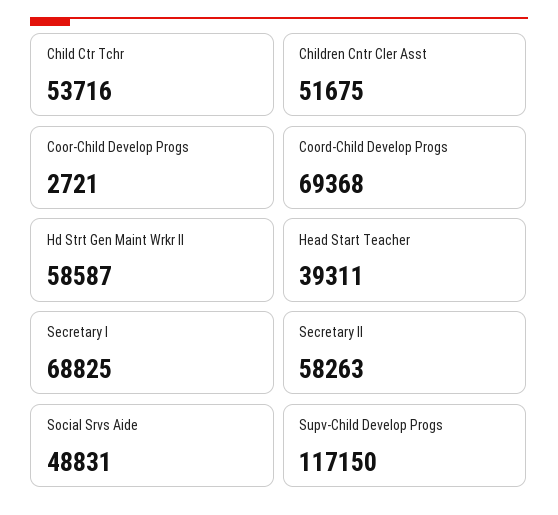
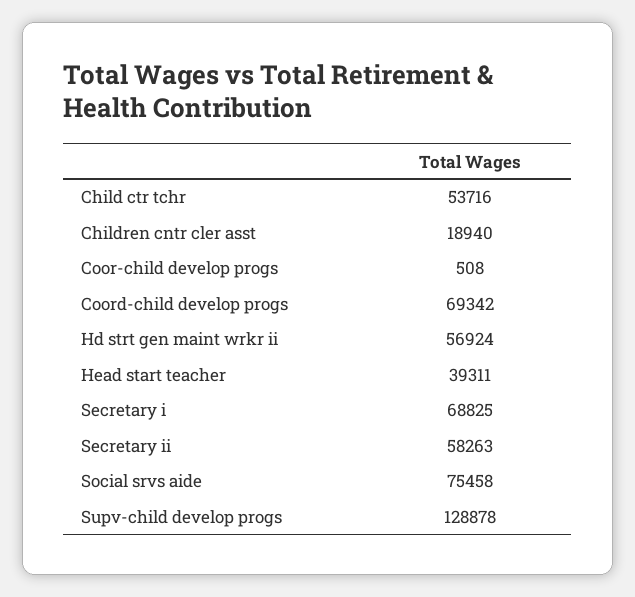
  {
    "Child Ctr Tchr": 53716,
-   "Children Cntr Cler Asst": 51675,
+   "Children Cntr Cler Asst": 18940,
-   "Coor-Child Develop Progs": 2721,
+   "Coor-Child Develop Progs": 508,
-   "Coord-Child Develop Progs": 69368,
+   "Coord-Child Develop Progs": 69342,
-   "Hd Strt Gen Maint Wrkr II": 58587,
+   "Hd Strt Gen Maint Wrkr II": 56924,
    "Head Start Teacher": 39311,
    "Secretary I": 68825,
    "Secretary II": 58263,
-   "Social Srvs Aide": 48831,
+   "Social Srvs Aide": 75458,
-   "Supv-Child Develop Progs": 117150
+   "Supv-Child Develop Progs": 128878
  }

